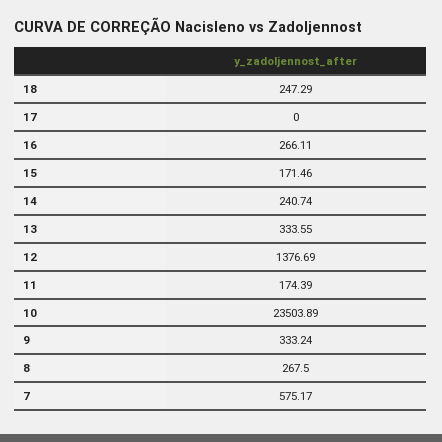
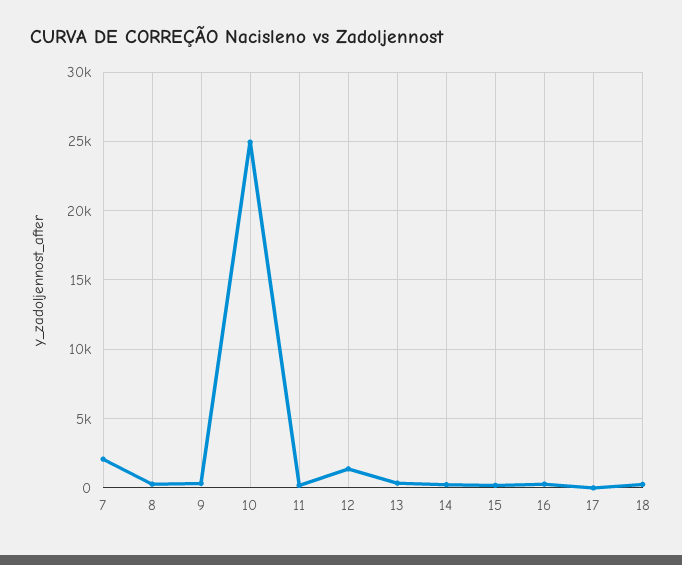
  {
    "18": 247.29,
    "17": 0,
    "16": 266.11,
    "15": 171.46,
    "14": 240.74,
    "13": 333.55,
    "12": 1376.69,
    "11": 174.39,
-   "10": 23503.89,
+   "10": 25000,
    "9": 333.24,
    "8": 267.5,
-   "7": 575.17
+   "7": 2000
  }

